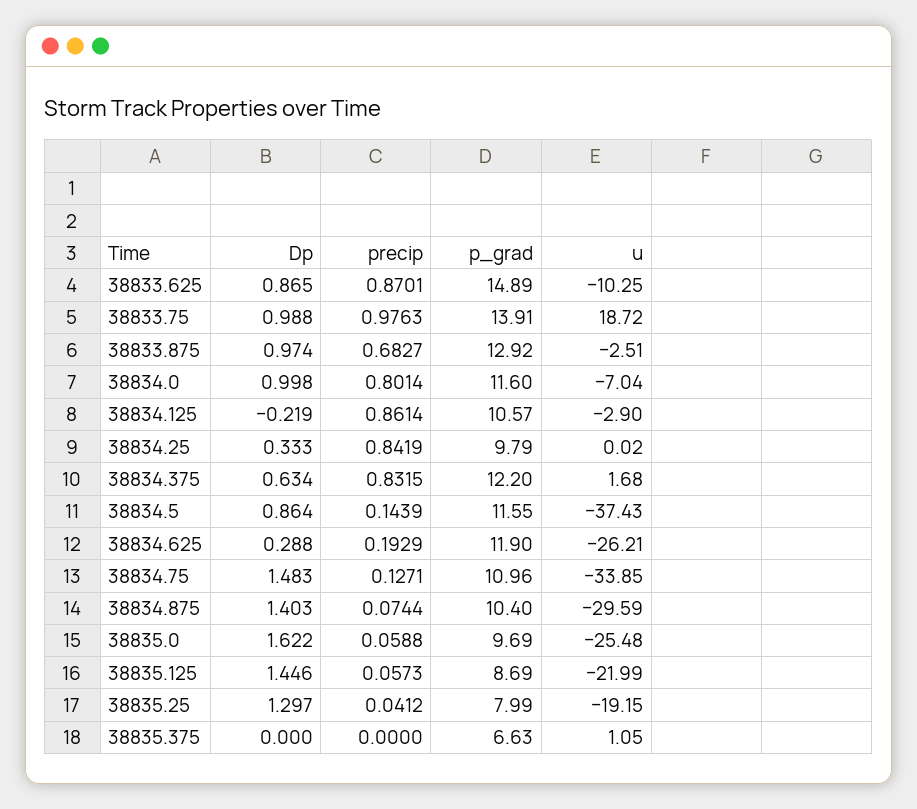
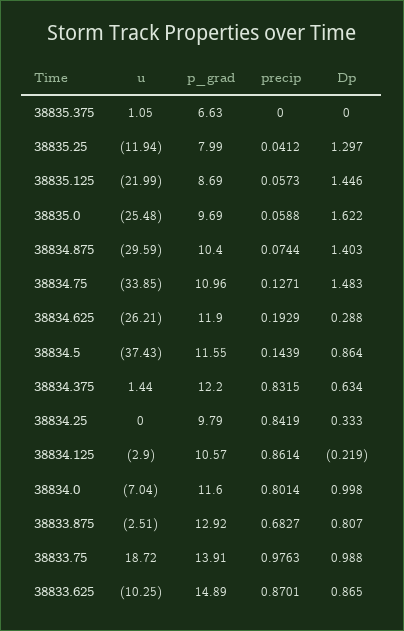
  {
    "Dp": {
      "38833.625": 0.865,
      "38833.75": 0.988,
-     "38833.875": 0.974,
+     "38833.875": 0.807,
      "38834.0": 0.998,
      "38834.125": -0.219,
      "38834.25": 0.333,
      "38834.375": 0.634,
      "38834.5": 0.864,
      "38834.625": 0.288,
      "38834.75": 1.483,
      "38834.875": 1.403,
      "38835.0": 1.622,
      "38835.125": 1.446,
      "38835.25": 1.297,
      "38835.375": 0
    },
    "precip": {
      "38833.625": 0.8701,
      "38833.75": 0.9763,
      "38833.875": 0.6827,
      "38834.0": 0.8014,
      "38834.125": 0.8614,
      "38834.25": 0.8419,
      "38834.375": 0.8315,
      "38834.5": 0.1439,
      "38834.625": 0.1929,
      "38834.75": 0.1271,
      "38834.875": 0.0744,
      "38835.0": 0.0588,
      "38835.125": 0.0573,
      "38835.25": 0.0412,
      "38835.375": 0
    },
    "p_grad": {
      "38833.625": 14.89,
      "38833.75": 13.91,
      "38833.875": 12.92,
      "38834.0": 11.6,
      "38834.125": 10.57,
      "38834.25": 9.79,
      "38834.375": 12.2,
      "38834.5": 11.55,
      "38834.625": 11.9,
      "38834.75": 10.96,
      "38834.875": 10.4,
      "38835.0": 9.69,
      "38835.125": 8.69,
      "38835.25": 7.99,
      "38835.375": 6.63
    },
    "u": {
      "38833.625": -10.25,
      "38833.75": 18.72,
      "38833.875": -2.51,
      "38834.0": -7.04,
      "38834.125": -2.9,
-     "38834.25": 0.02,
+     "38834.25": 0,
-     "38834.375": 1.68,
+     "38834.375": 1.44,
      "38834.5": -37.43,
      "38834.625": -26.21,
      "38834.75": -33.85,
      "38834.875": -29.59,
      "38835.0": -25.48,
      "38835.125": -21.99,
-     "38835.25": -19.15,
+     "38835.25": -11.94,
      "38835.375": 1.05
    }
  }

